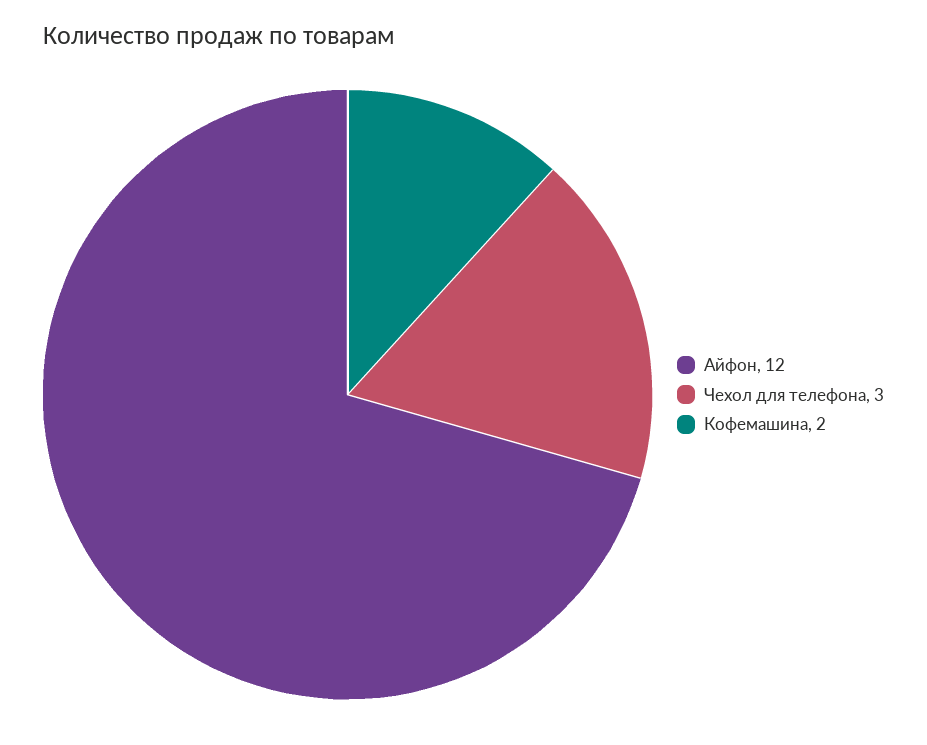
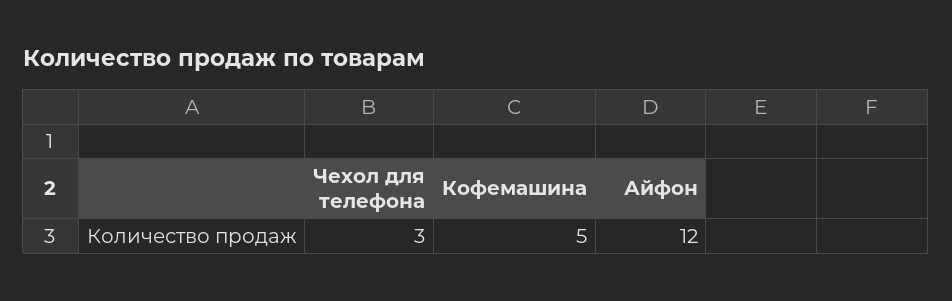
  {
    "Айфон": 12,
    "Чехол для телефона": 3,
-   "Кофемашина": 2
+   "Кофемашина": 5
  }

